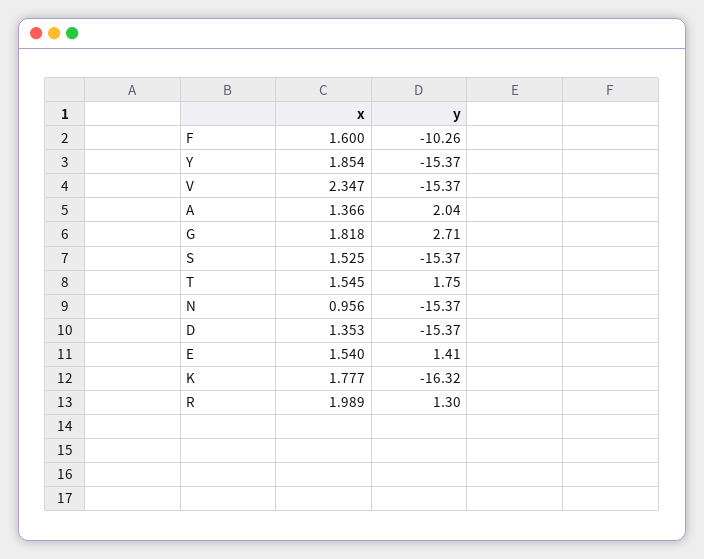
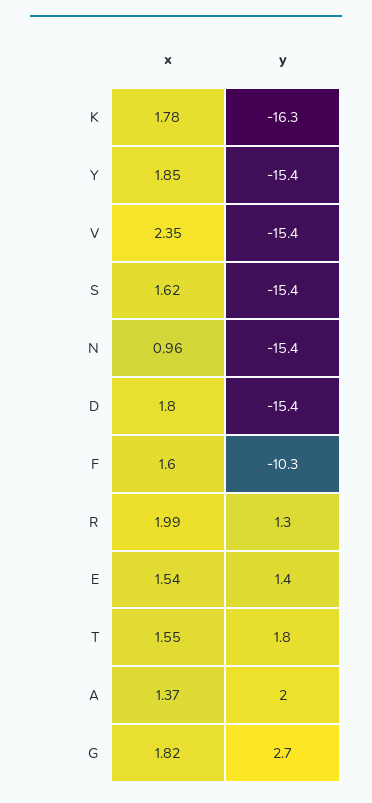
  {
    "x": {
      "F": 1.6,
      "Y": 1.854,
      "V": 2.347,
      "A": 1.366,
      "G": 1.818,
-     "S": 1.525,
+     "S": 1.62,
      "T": 1.545,
      "N": 0.956,
-     "D": 1.353,
+     "D": 1.8,
      "E": 1.54,
      "K": 1.777,
      "R": 1.989
    },
    "y": {
      "F": -10.26,
      "Y": -15.37,
      "V": -15.37,
      "A": 2.04,
      "G": 2.71,
      "S": -15.37,
      "T": 1.75,
      "N": -15.37,
      "D": -15.37,
      "E": 1.41,
      "K": -16.32,
      "R": 1.3
    }
  }

